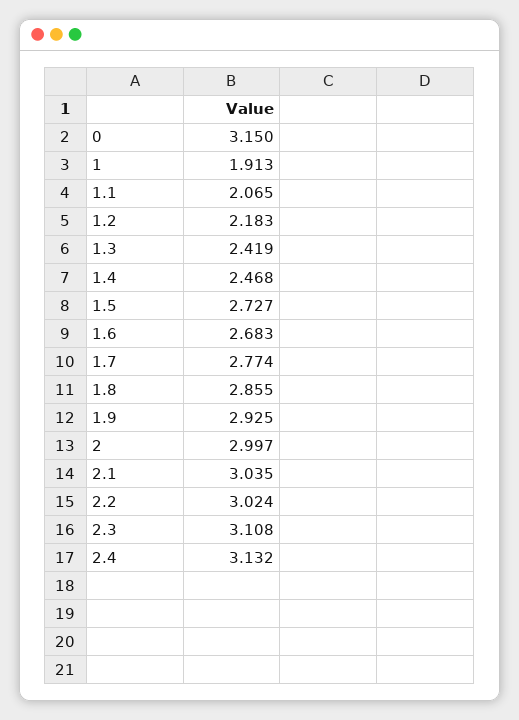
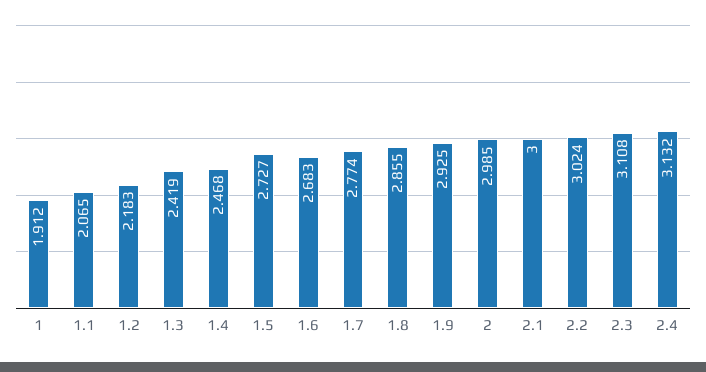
  {
-   "0": 3.15,
-   "1": 1.913,
+   "1": 1.912,
    "1.1": 2.065,
    "1.2": 2.183,
    "1.3": 2.419,
    "1.4": 2.468,
    "1.5": 2.727,
    "1.6": 2.683,
    "1.7": 2.774,
    "1.8": 2.855,
    "1.9": 2.925,
-   "2": 2.997,
+   "2": 2.985,
-   "2.1": 3.035,
+   "2.1": 3,
    "2.2": 3.024,
    "2.3": 3.108,
    "2.4": 3.132
  }

